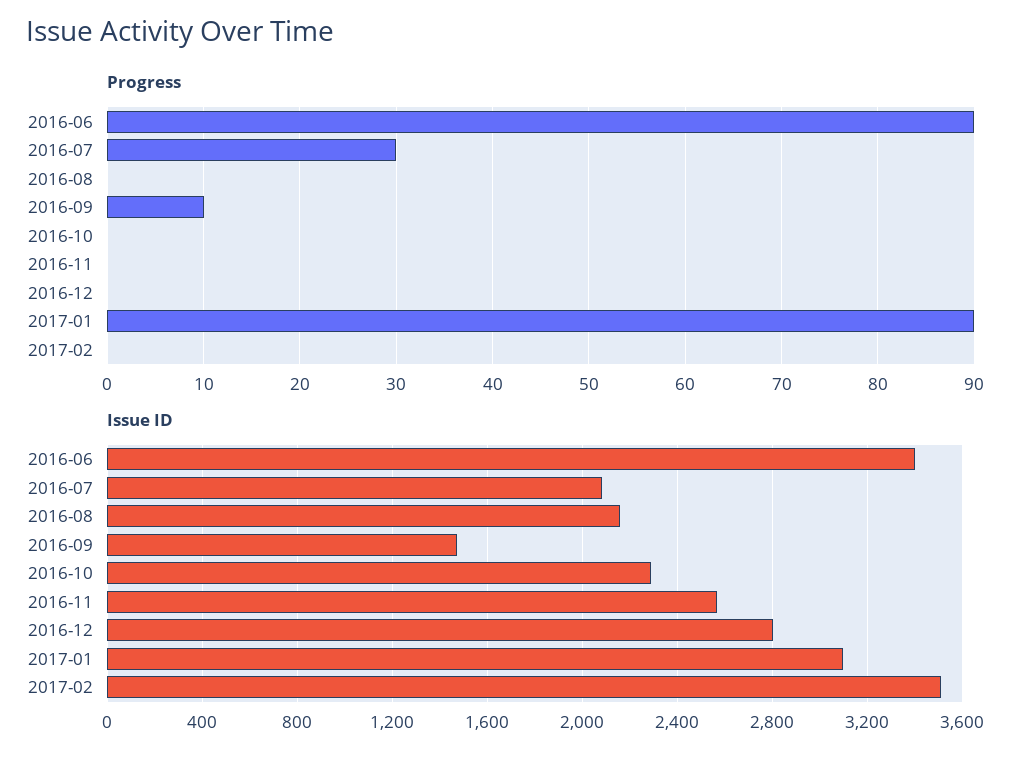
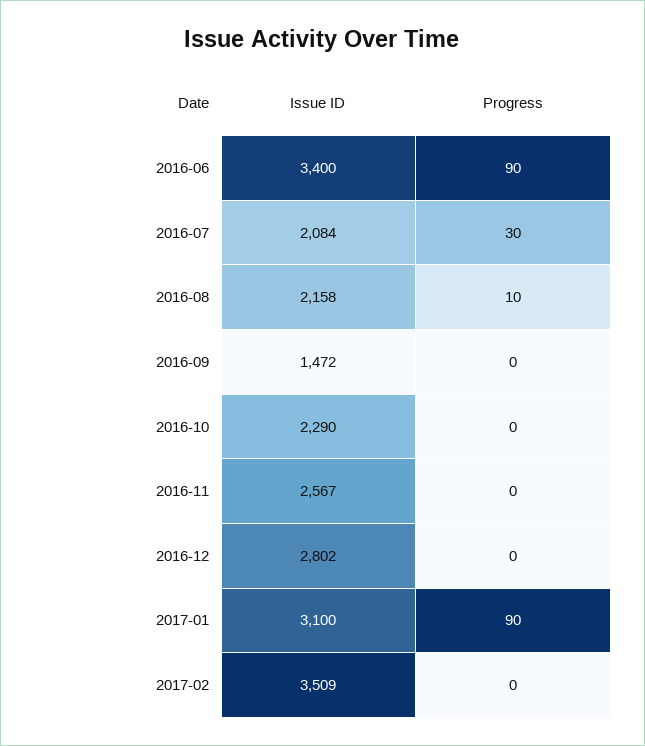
  {
    "Progress": {
      "2016-06": 90,
      "2016-07": 30,
-     "2016-08": 0,
+     "2016-08": 10,
-     "2016-09": 10,
+     "2016-09": 0,
      "2016-10": 0,
      "2016-11": 0,
      "2016-12": 0,
      "2017-01": 90,
      "2017-02": 0
    },
    "Issue ID": {
      "2016-06": 3400,
      "2016-07": 2084,
      "2016-08": 2158,
      "2016-09": 1472,
      "2016-10": 2290,
      "2016-11": 2567,
      "2016-12": 2802,
      "2017-01": 3100,
      "2017-02": 3509
    }
  }

